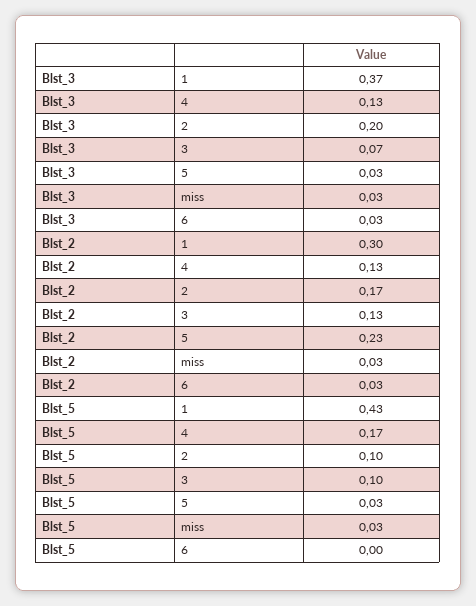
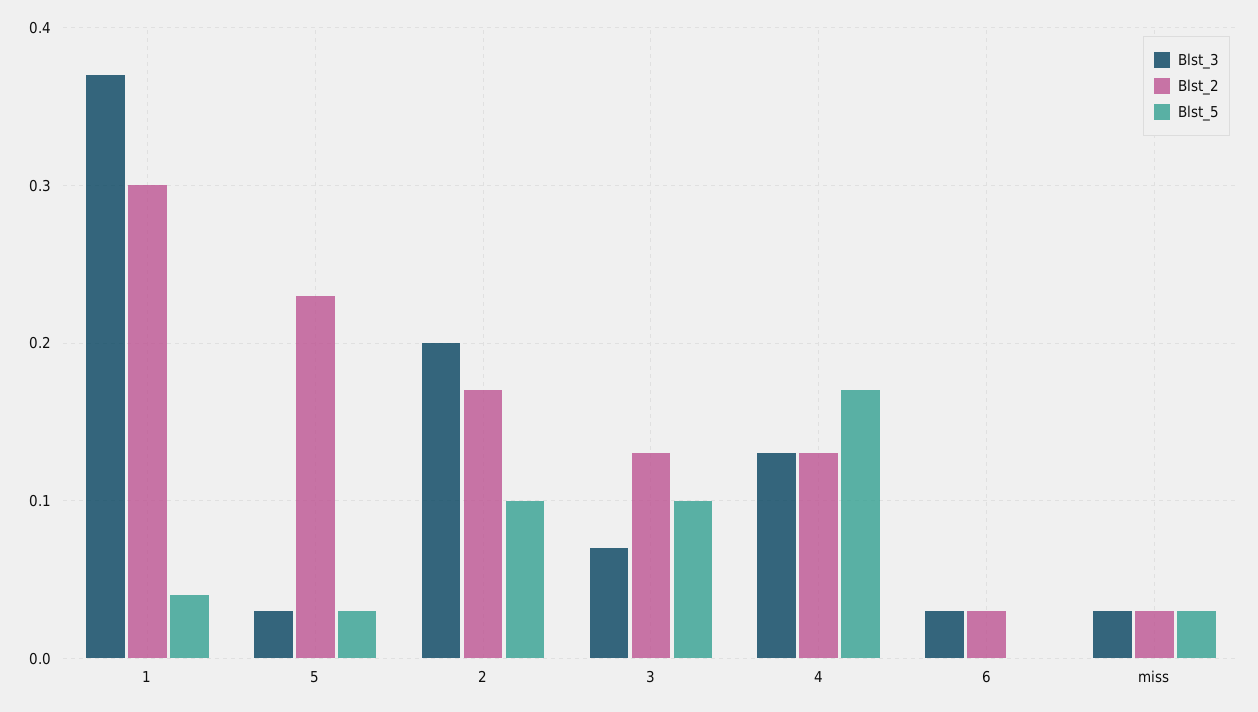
  {
    "Blst_3": {
      "1": 0.37,
      "4": 0.13,
      "2": 0.2,
      "3": 0.07,
      "5": 0.03,
      "miss": 0.03,
      "6": 0.03
    },
    "Blst_2": {
      "1": 0.3,
      "4": 0.13,
      "2": 0.17,
      "3": 0.13,
      "5": 0.23,
      "miss": 0.03,
      "6": 0.03
    },
    "Blst_5": {
-     "1": 0.43,
+     "1": 0.04,
      "4": 0.17,
      "2": 0.1,
      "3": 0.1,
      "5": 0.03,
      "miss": 0.03,
      "6": 0
    }
  }

